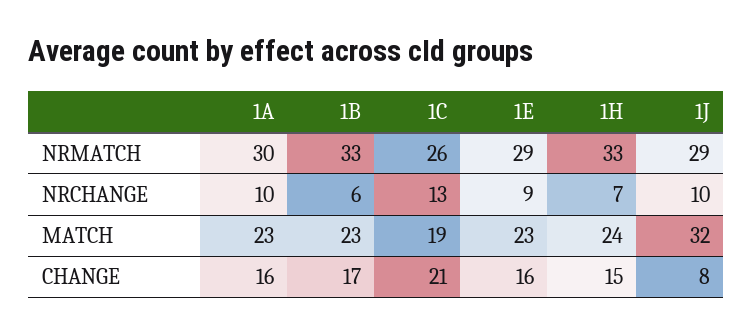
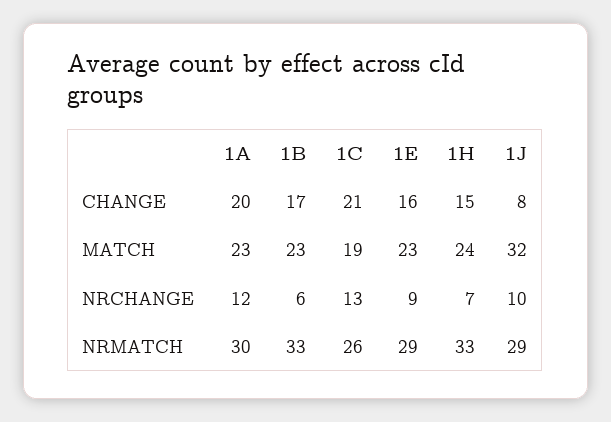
  {
    "1A": {
      "NRMATCH": 30,
-     "NRCHANGE": 10,
+     "NRCHANGE": 12,
      "MATCH": 23,
-     "CHANGE": 16
+     "CHANGE": 20
    },
    "1B": {
      "NRMATCH": 33,
      "NRCHANGE": 6,
      "MATCH": 23,
      "CHANGE": 17
    },
    "1C": {
      "NRMATCH": 26,
      "NRCHANGE": 13,
      "MATCH": 19,
      "CHANGE": 21
    },
    "1E": {
      "NRMATCH": 29,
      "NRCHANGE": 9,
      "MATCH": 23,
      "CHANGE": 16
    },
    "1H": {
      "NRMATCH": 33,
      "NRCHANGE": 7,
      "MATCH": 24,
      "CHANGE": 15
    },
    "1J": {
      "NRMATCH": 29,
      "NRCHANGE": 10,
      "MATCH": 32,
      "CHANGE": 8
    }
  }

